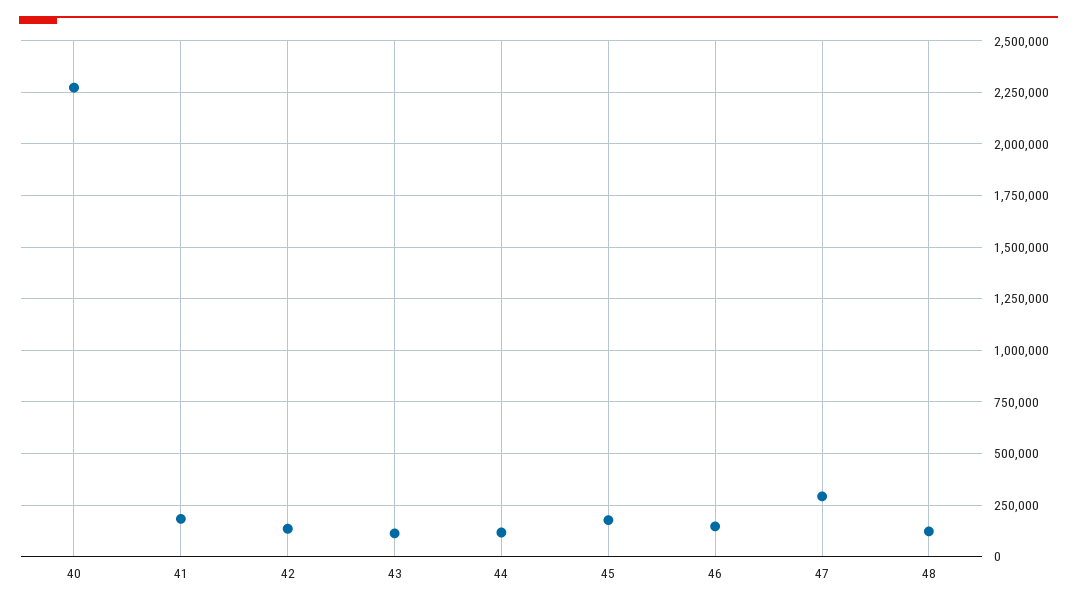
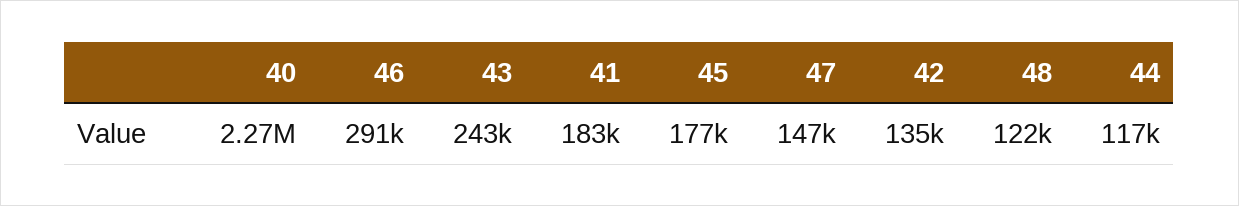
  {
    "40": 2270000,
    "41": 183000,
    "42": 135000,
-   "43": 100000,
+   "43": 243000,
    "44": 117000,
    "45": 177000,
-   "46": 150000,
+   "46": 291000,
-   "47": 300000,
+   "47": 147000,
    "48": 122000
  }

